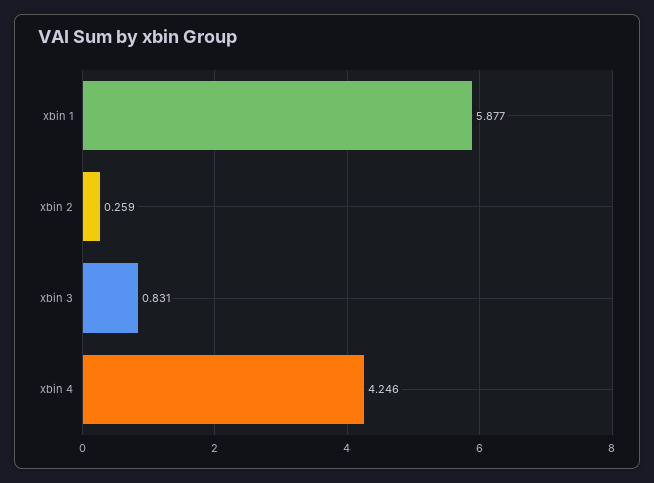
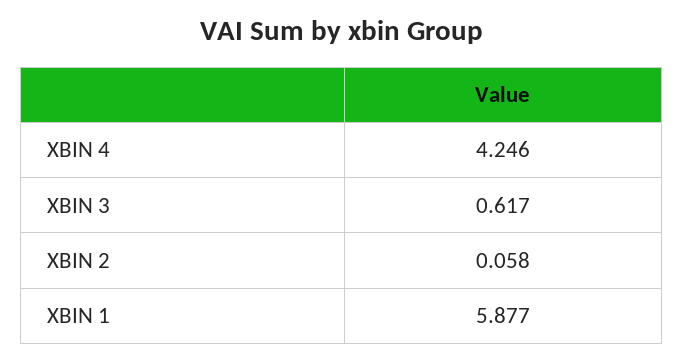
  {
    "xbin 1": 5.877,
-   "xbin 2": 0.259,
+   "xbin 2": 0.058,
-   "xbin 3": 0.831,
+   "xbin 3": 0.617,
    "xbin 4": 4.246
  }

